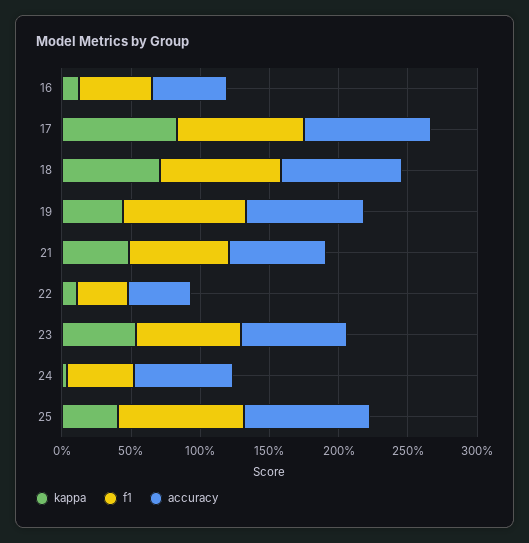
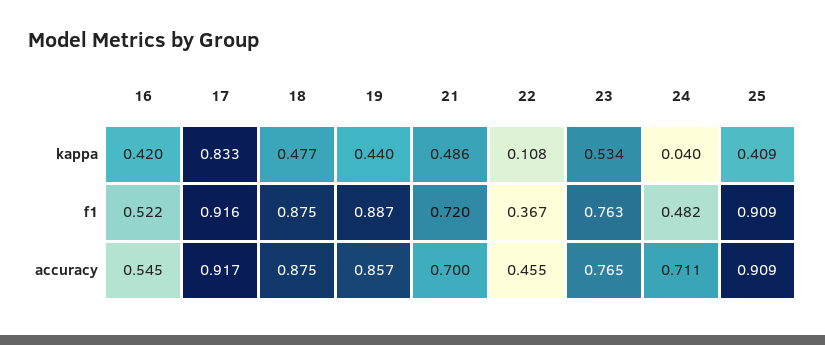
  {
    "kappa": {
-     "16": 0.1,
+     "16": 0.42,
      "17": 0.833,
-     "18": 0.7,
+     "18": 0.477,
      "19": 0.44,
      "21": 0.486,
      "22": 0.108,
      "23": 0.534,
      "24": 0.04,
      "25": 0.409
    },
    "f1": {
      "16": 0.522,
      "17": 0.916,
      "18": 0.875,
      "19": 0.887,
      "21": 0.72,
      "22": 0.367,
      "23": 0.763,
      "24": 0.482,
      "25": 0.909
    },
    "accuracy": {
      "16": 0.545,
      "17": 0.917,
      "18": 0.875,
      "19": 0.857,
      "21": 0.7,
      "22": 0.455,
      "23": 0.765,
      "24": 0.711,
      "25": 0.909
    }
  }

